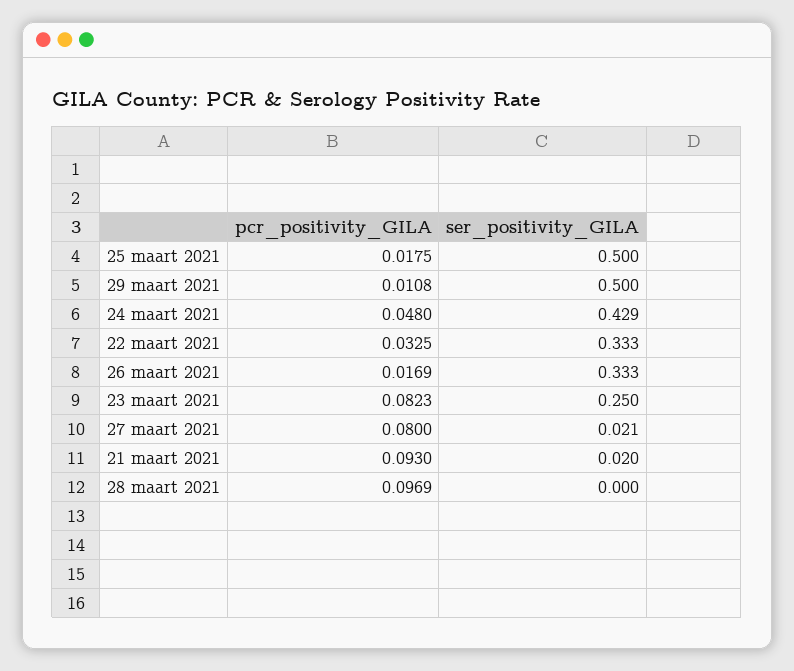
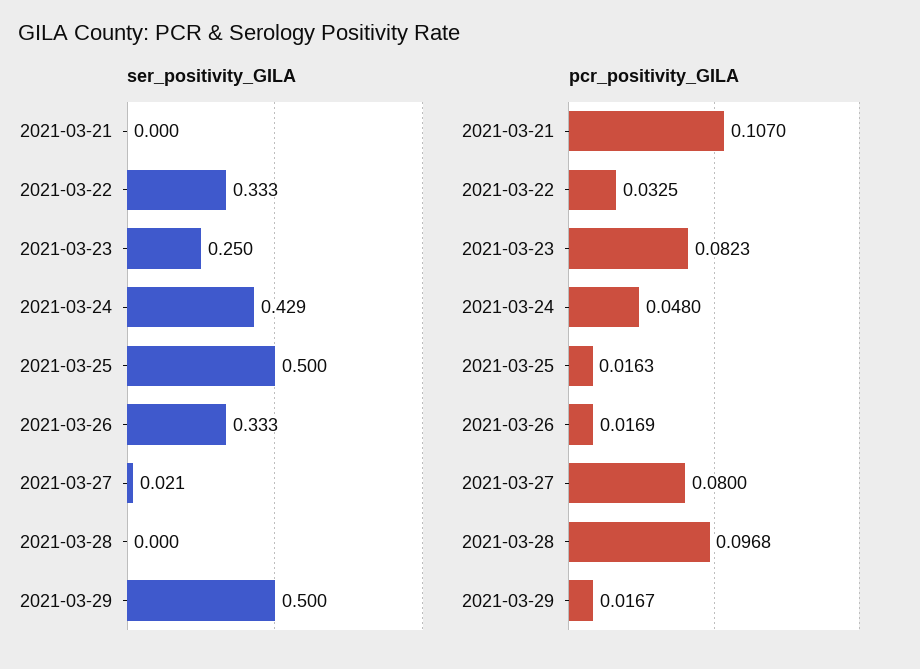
  {
    "pcr_positivity_GILA": {
-     "25 maart 2021": 0.0175,
+     "25 maart 2021": 0.0163,
-     "29 maart 2021": 0.0108,
+     "29 maart 2021": 0.0167,
      "24 maart 2021": 0.048,
      "22 maart 2021": 0.0325,
      "26 maart 2021": 0.0169,
      "23 maart 2021": 0.0823,
      "27 maart 2021": 0.08,
-     "21 maart 2021": 0.093,
+     "21 maart 2021": 0.107,
-     "28 maart 2021": 0.0969
+     "28 maart 2021": 0.0968
    },
    "ser_positivity_GILA": {
      "25 maart 2021": 0.5,
      "29 maart 2021": 0.5,
      "24 maart 2021": 0.429,
      "22 maart 2021": 0.333,
      "26 maart 2021": 0.333,
      "23 maart 2021": 0.25,
      "27 maart 2021": 0.021,
-     "21 maart 2021": 0.02,
+     "21 maart 2021": 0,
      "28 maart 2021": 0
    }
  }

